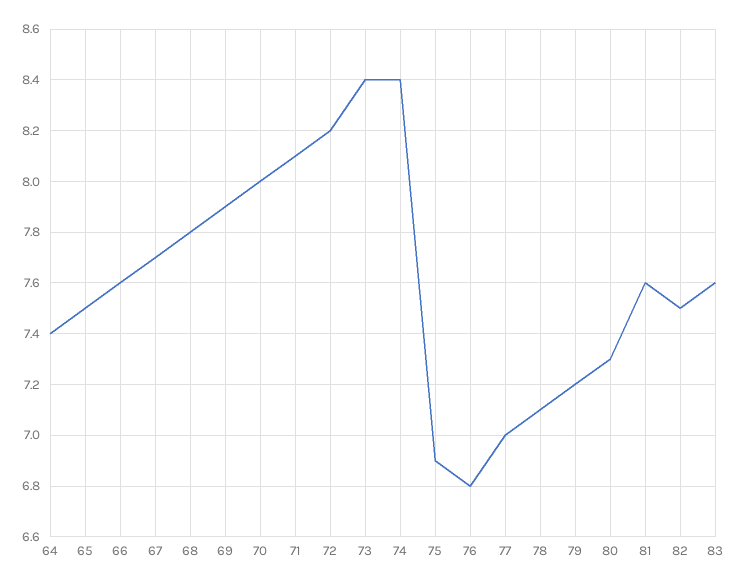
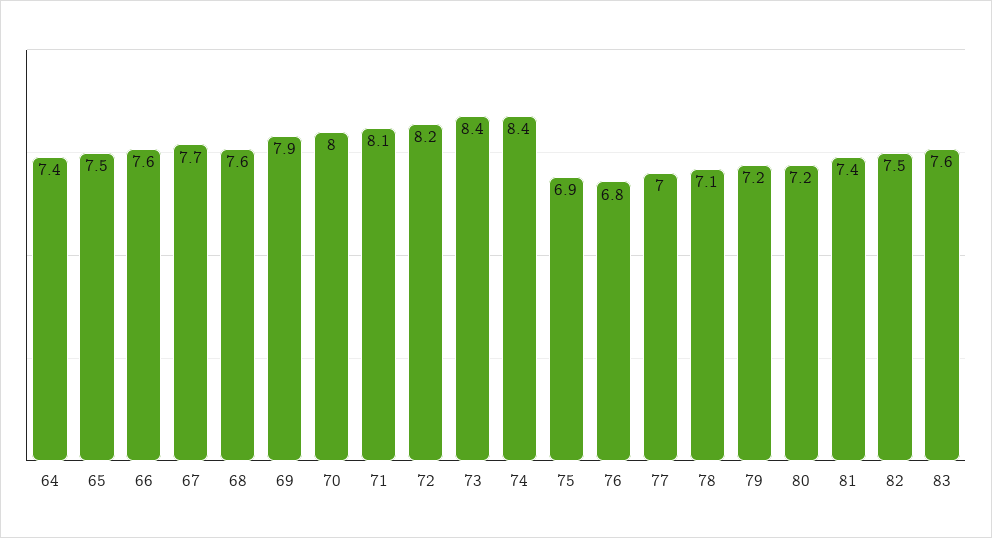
  {
    "64": 7.4,
    "65": 7.5,
    "66": 7.6,
    "67": 7.7,
-   "68": 7.8,
+   "68": 7.6,
    "69": 7.9,
    "70": 8,
    "71": 8.1,
    "72": 8.2,
    "73": 8.4,
    "74": 8.4,
    "75": 6.9,
    "76": 6.8,
    "77": 7,
    "78": 7.1,
    "79": 7.2,
-   "80": 7.3,
+   "80": 7.2,
-   "81": 7.6,
+   "81": 7.4,
    "82": 7.5,
    "83": 7.6
  }

